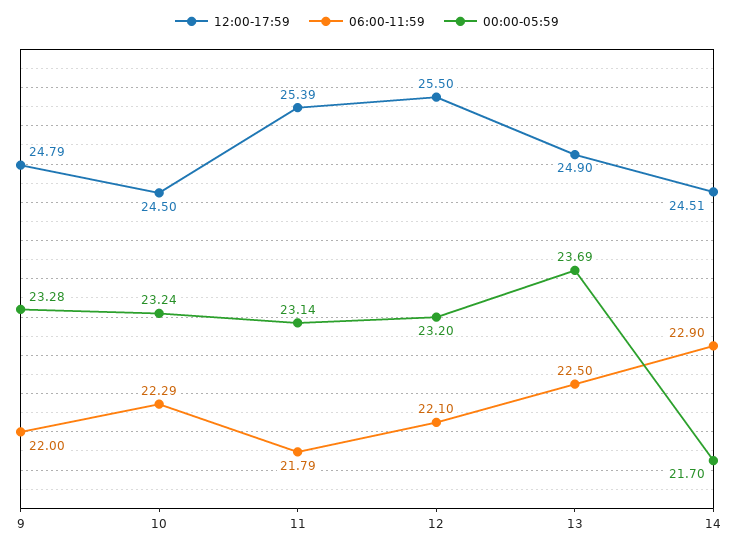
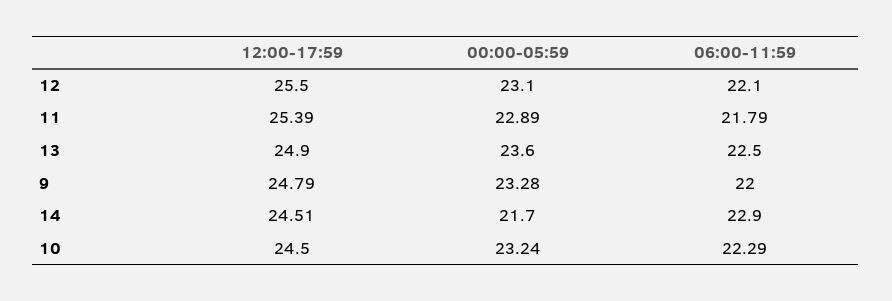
  {
    "12:00-17:59": {
      "9": 24.79,
      "10": 24.5,
      "11": 25.39,
      "12": 25.5,
      "13": 24.9,
      "14": 24.51
    },
    "06:00-11:59": {
      "9": 22,
      "10": 22.29,
      "11": 21.79,
      "12": 22.1,
      "13": 22.5,
      "14": 22.9
    },
    "00:00-05:59": {
      "9": 23.28,
      "10": 23.24,
-     "11": 23.14,
+     "11": 22.89,
-     "12": 23.2,
+     "12": 23.1,
-     "13": 23.69,
+     "13": 23.6,
      "14": 21.7
    }
  }

